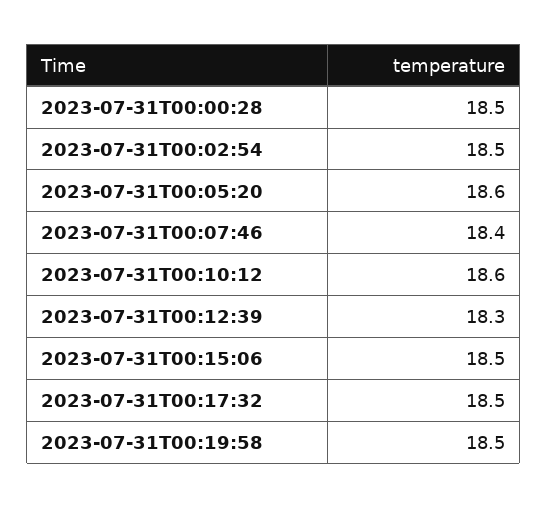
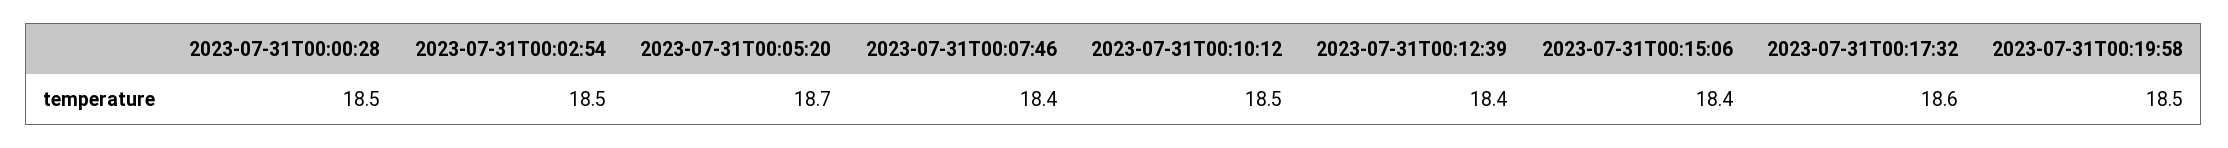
  {
    "2023-07-31T00:00:28": 18.5,
    "2023-07-31T00:02:54": 18.5,
-   "2023-07-31T00:05:20": 18.6,
+   "2023-07-31T00:05:20": 18.7,
    "2023-07-31T00:07:46": 18.4,
-   "2023-07-31T00:10:12": 18.6,
+   "2023-07-31T00:10:12": 18.5,
-   "2023-07-31T00:12:39": 18.3,
+   "2023-07-31T00:12:39": 18.4,
-   "2023-07-31T00:15:06": 18.5,
+   "2023-07-31T00:15:06": 18.4,
-   "2023-07-31T00:17:32": 18.5,
+   "2023-07-31T00:17:32": 18.6,
    "2023-07-31T00:19:58": 18.5
  }

